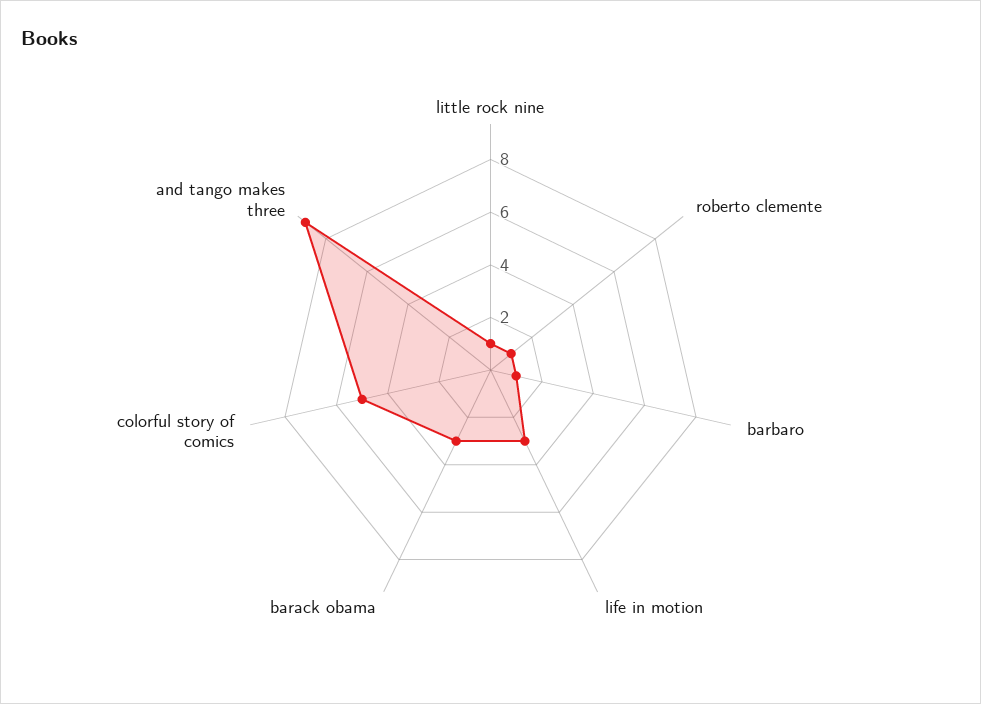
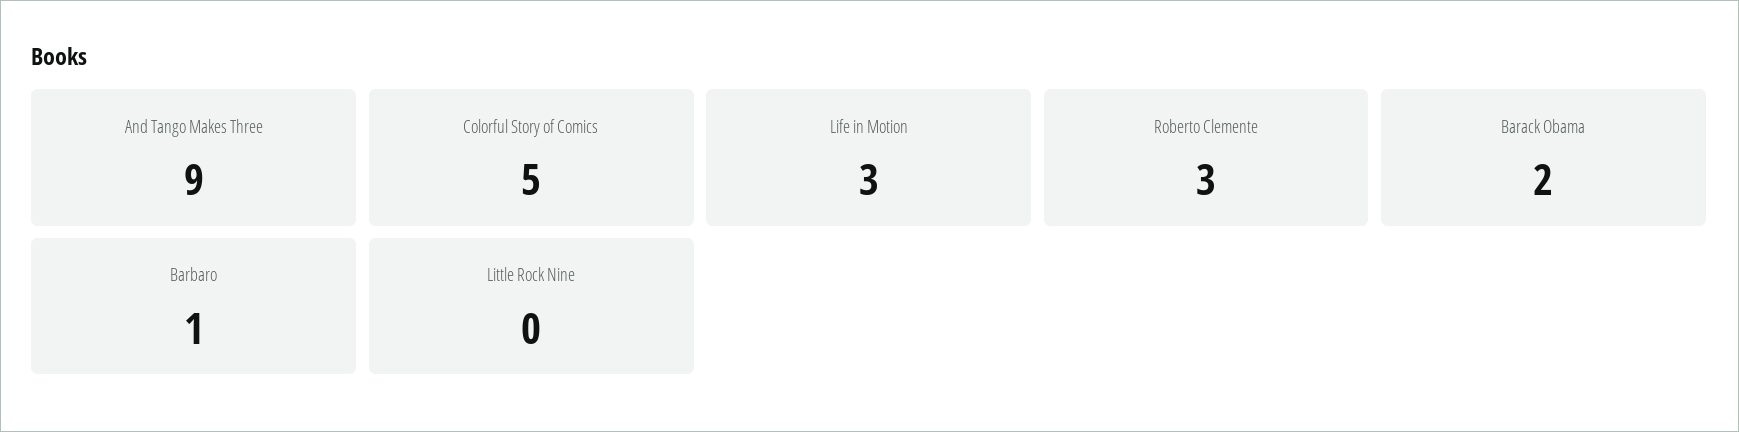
  {
-   "little rock nine": 1,
+   "little rock nine": 0,
-   "roberto clemente": 1,
+   "roberto clemente": 3,
    "barbaro": 1,
    "life in motion": 3,
-   "barack obama": 3,
+   "barack obama": 2,
    "colorful story of comics": 5,
    "and tango makes three": 9
  }

